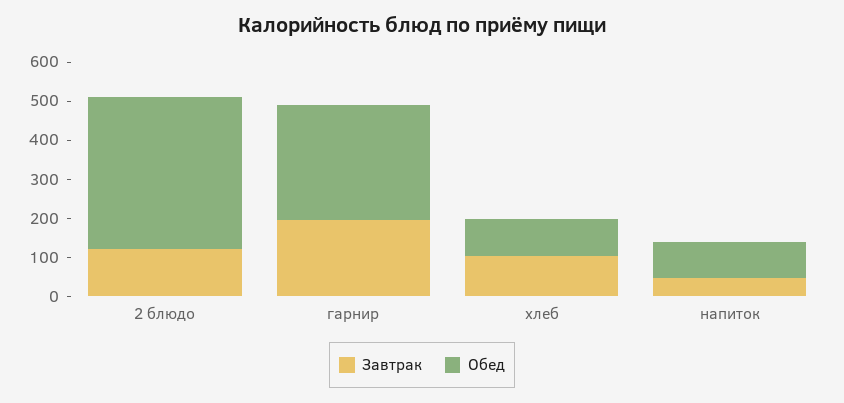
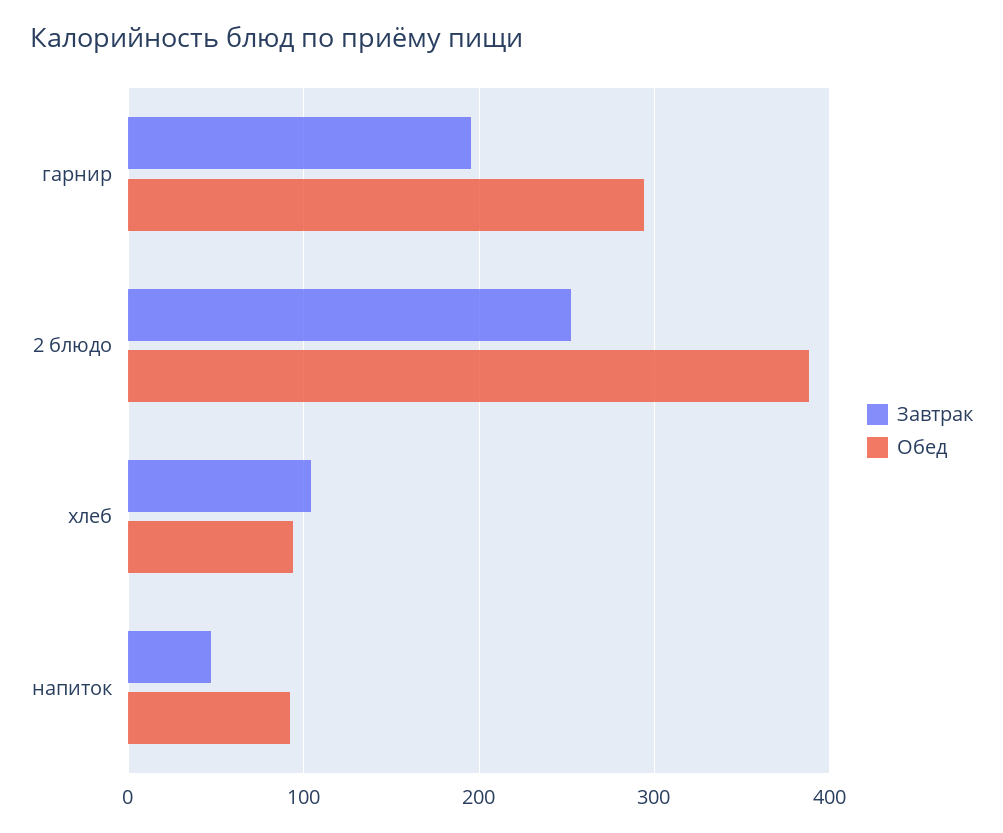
  {
    "Завтрак": {
-     "2 блюдо": 125,
+     "2 блюдо": 250,
      "гарнир": 200,
      "хлеб": 100,
      "напиток": 50
    },
    "Обед": {
      "2 блюдо": 390,
      "гарнир": 290,
      "хлеб": 90,
      "напиток": 90
    }
  }

